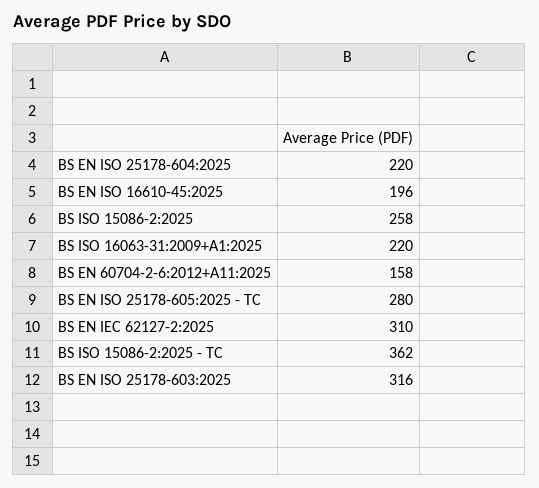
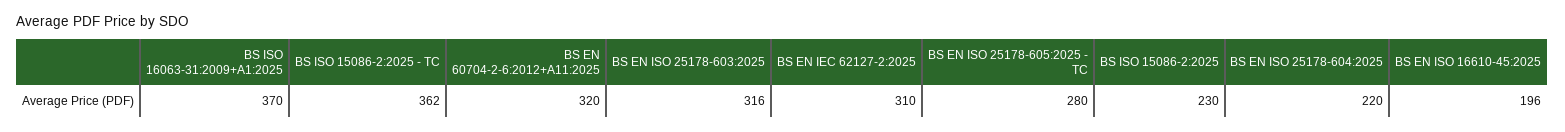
  {
    "BS EN ISO 25178-604:2025": 220,
    "BS EN ISO 16610-45:2025": 196,
-   "BS ISO 15086-2:2025": 258,
+   "BS ISO 15086-2:2025": 230,
-   "BS ISO 16063-31:2009+A1:2025": 220,
+   "BS ISO 16063-31:2009+A1:2025": 370,
-   "BS EN 60704-2-6:2012+A11:2025": 158,
+   "BS EN 60704-2-6:2012+A11:2025": 320,
    "BS EN ISO 25178-605:2025 - TC": 280,
    "BS EN IEC 62127-2:2025": 310,
    "BS ISO 15086-2:2025 - TC": 362,
    "BS EN ISO 25178-603:2025": 316
  }

